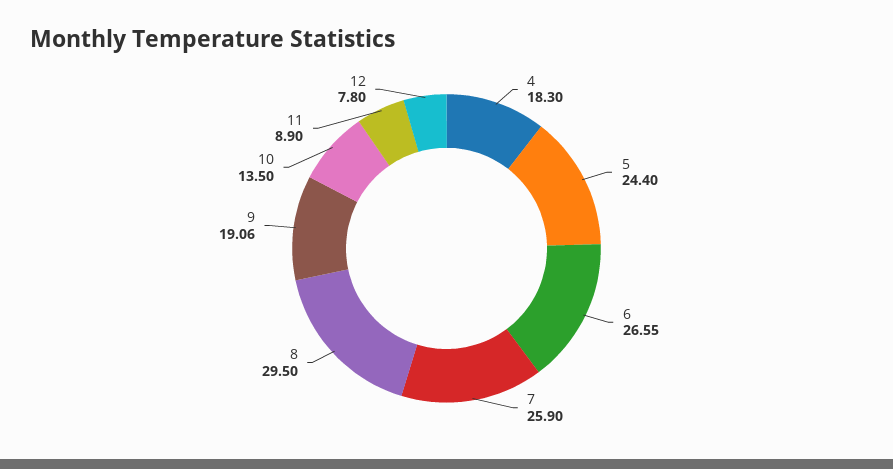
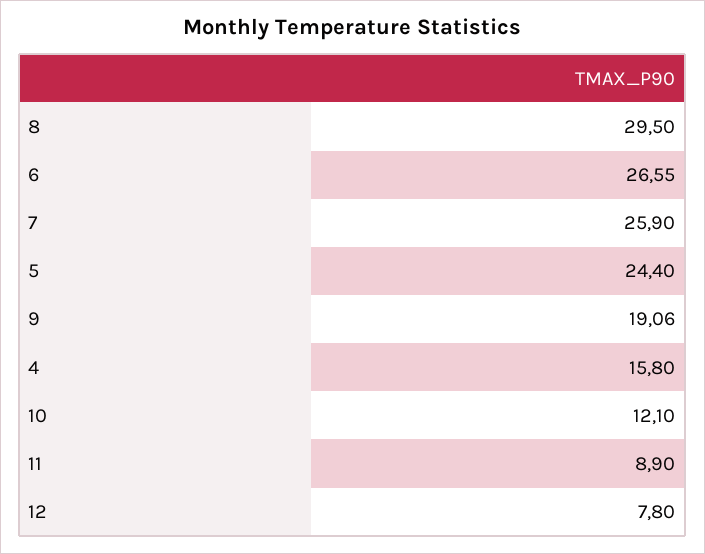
  {
-   "4": 18.3,
+   "4": 15.8,
    "5": 24.4,
    "6": 26.55,
    "7": 25.9,
    "8": 29.5,
    "9": 19.06,
-   "10": 13.5,
+   "10": 12.1,
    "11": 8.9,
    "12": 7.8
  }

